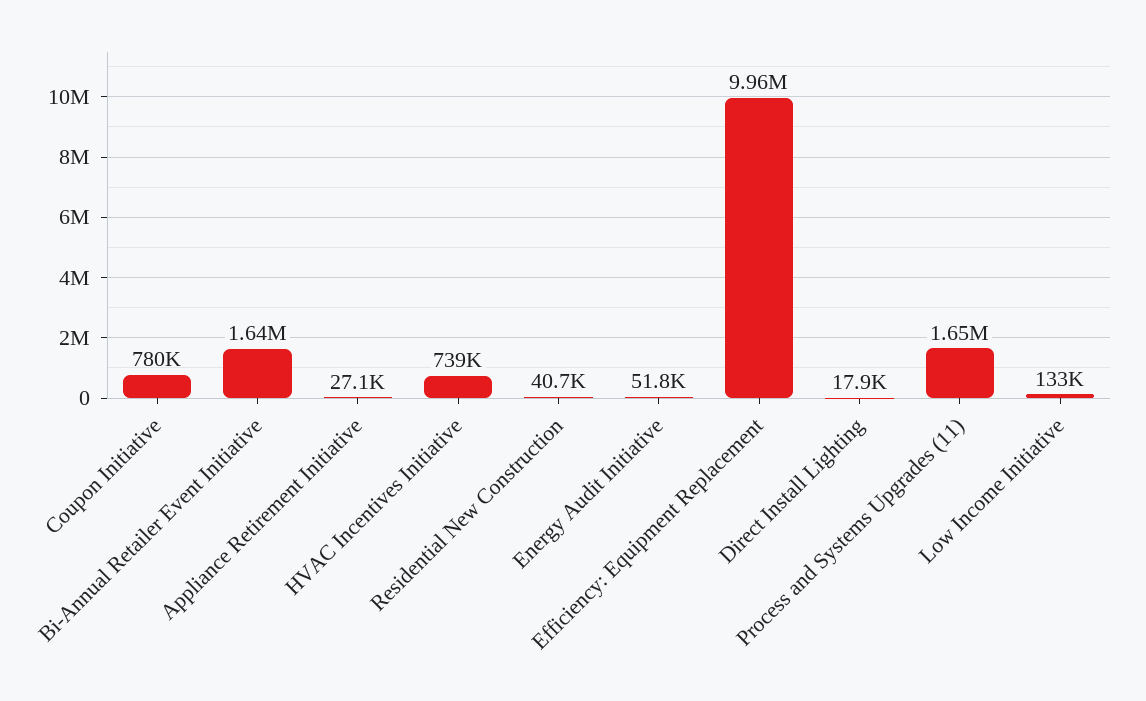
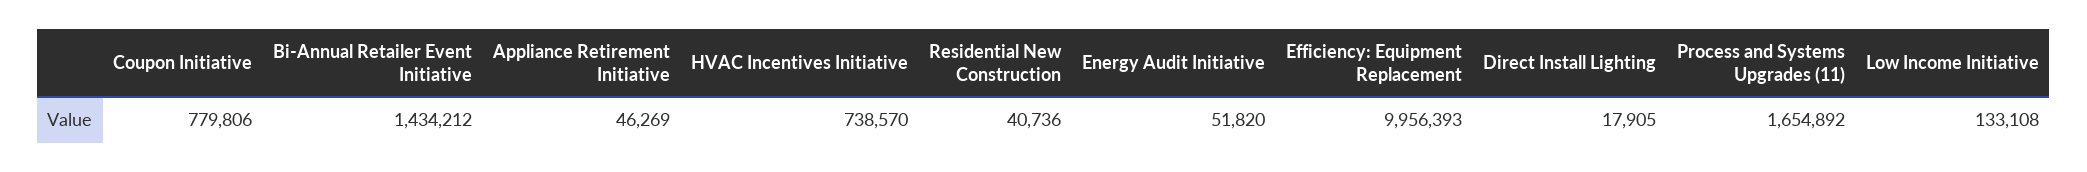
  {
    "Coupon Initiative": 779806,
-   "Bi-Annual Retailer Event Initiative": 1640000,
+   "Bi-Annual Retailer Event Initiative": 1434212,
-   "Appliance Retirement Initiative": 27100,
+   "Appliance Retirement Initiative": 46269,
    "HVAC Incentives Initiative": 738570,
    "Residential New Construction": 40736,
    "Energy Audit Initiative": 51820,
    "Efficiency: Equipment Replacement": 9956393,
    "Direct Install Lighting": 17905,
    "Process and Systems Upgrades (11)": 1654892,
    "Low Income Initiative": 133108
  }

